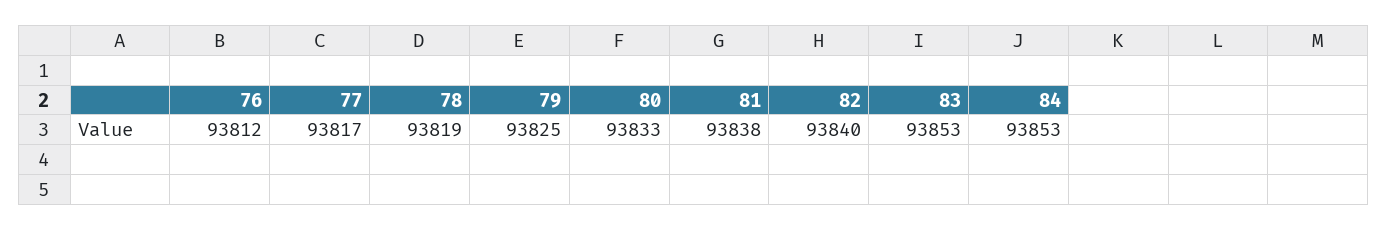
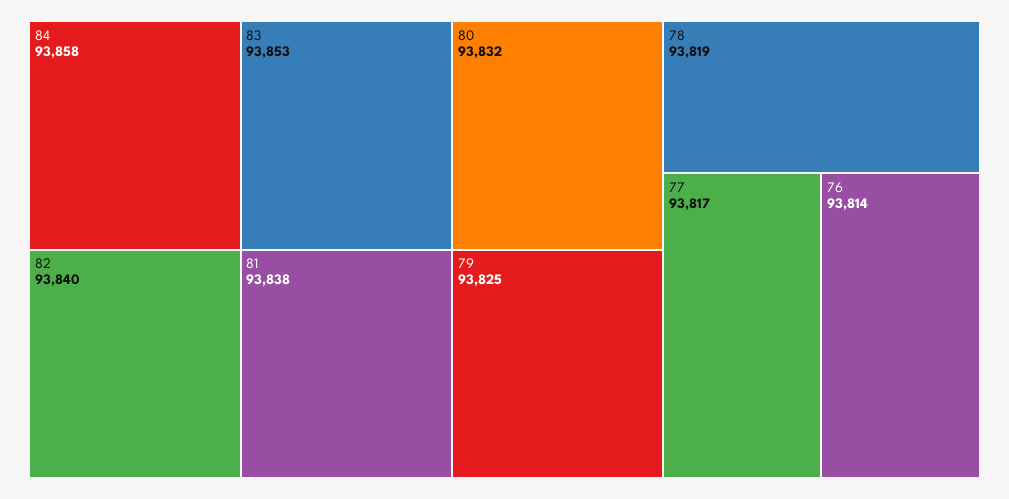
  {
-   "76": 93812,
+   "76": 93814,
    "77": 93817,
    "78": 93819,
    "79": 93825,
-   "80": 93833,
+   "80": 93832,
    "81": 93838,
    "82": 93840,
    "83": 93853,
-   "84": 93853
+   "84": 93858
  }

